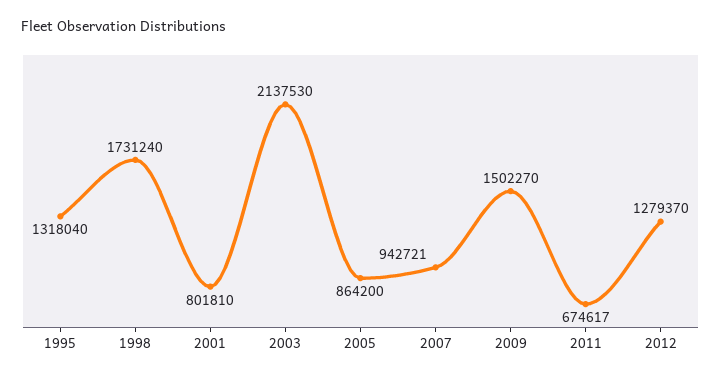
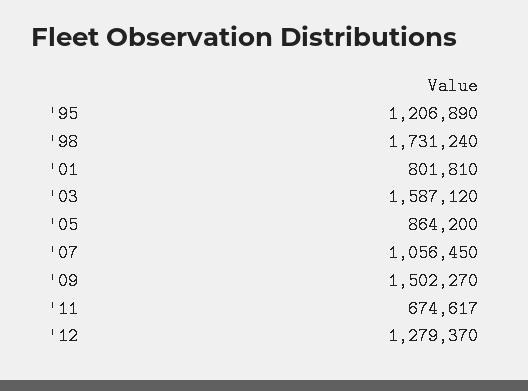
  {
-   "1995": 1318040,
+   "1995": 1206890,
    "1998": 1731240,
    "2001": 801810,
-   "2003": 2137530,
+   "2003": 1587120,
    "2005": 864200,
-   "2007": 942721,
+   "2007": 1056450,
    "2009": 1502270,
    "2011": 674617,
    "2012": 1279370
  }

